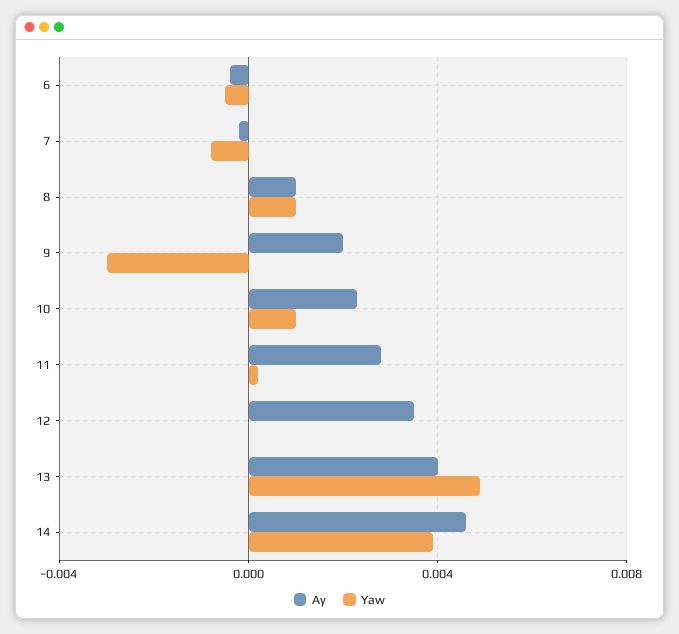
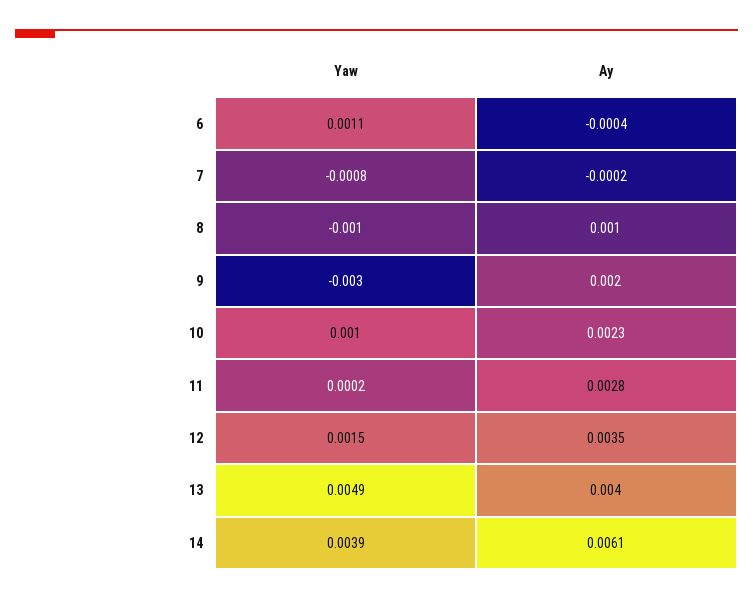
  {
    "Ay": {
      "6": -0.0004,
      "7": -0.0002,
      "8": 0.001,
      "9": 0.002,
      "10": 0.0023,
      "11": 0.0028,
      "12": 0.0035,
      "13": 0.004,
-     "14": 0.0045
+     "14": 0.0061
    },
    "Yaw": {
-     "6": -0.0005,
+     "6": 0.0011,
      "7": -0.0008,
-     "8": 0.001,
+     "8": -0.001,
      "9": -0.003,
      "10": 0.001,
      "11": 0.0002,
-     "12": 0,
+     "12": 0.0015,
      "13": 0.0049,
      "14": 0.0039
    }
  }

